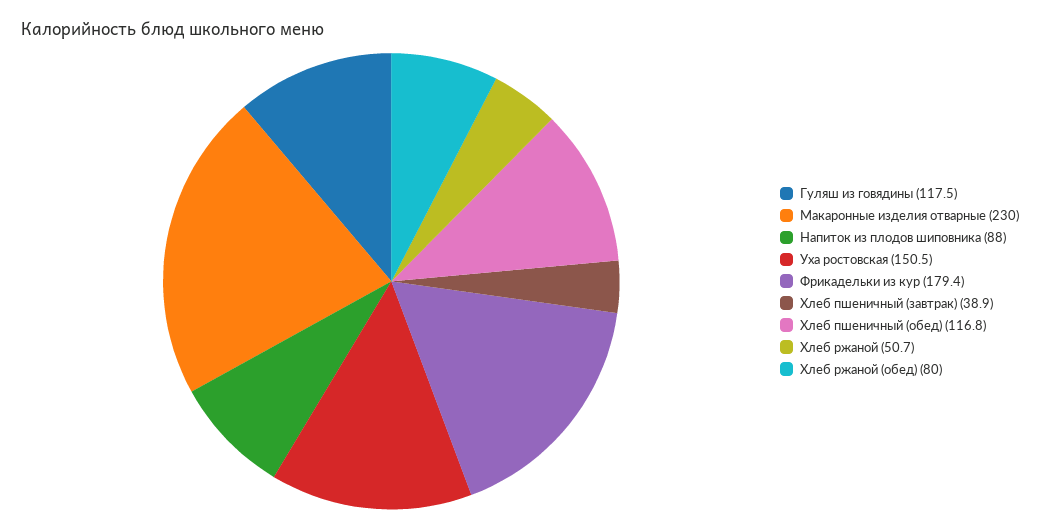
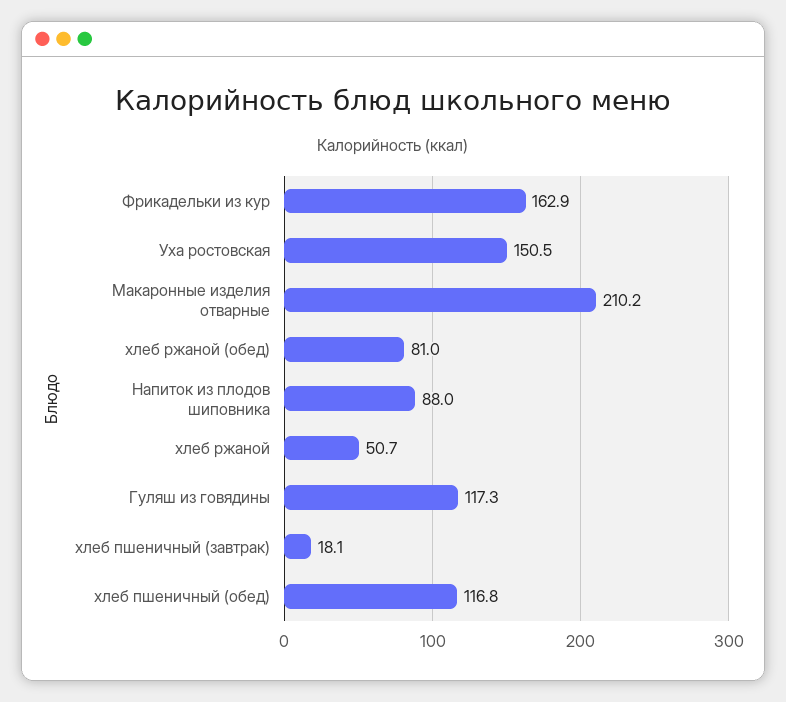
  {
-   "Гуляш из говядины": 117.5,
+   "Гуляш из говядины": 117.3,
-   "Макаронные изделия отварные": 230,
+   "Макаронные изделия отварные": 210.2,
    "Напиток из плодов шиповника": 88,
    "Уха ростовская": 150.5,
-   "Фрикадельки из кур": 179.4,
+   "Фрикадельки из кур": 162.9,
-   "Хлеб пшеничный (завтрак)": 38.9,
+   "Хлеб пшеничный (завтрак)": 18.1,
    "Хлеб пшеничный (обед)": 116.8,
    "Хлеб ржаной": 50.7,
-   "Хлеб ржаной (обед)": 80
+   "Хлеб ржаной (обед)": 81
  }

